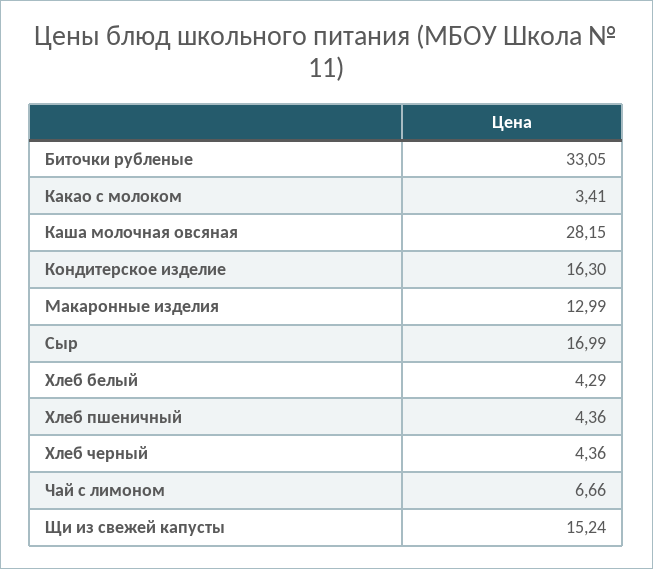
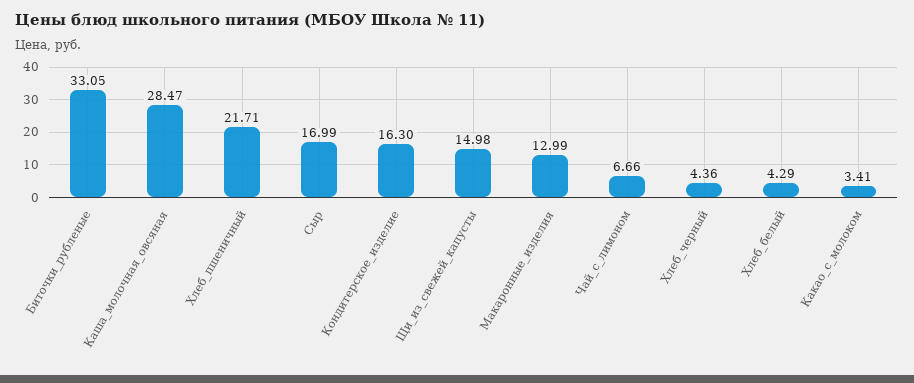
  {
    "Биточки рубленые": 33.05,
    "Какао с молоком": 3.41,
-   "Каша молочная овсяная": 28.15,
+   "Каша молочная овсяная": 28.47,
    "Кондитерское изделие": 16.3,
    "Макаронные изделия": 12.99,
    "Сыр": 16.99,
    "Хлеб белый": 4.29,
-   "Хлеб пшеничный": 4.36,
+   "Хлеб пшеничный": 21.71,
    "Хлеб черный": 4.36,
    "Чай с лимоном": 6.66,
-   "Щи из свежей капусты": 15.24
+   "Щи из свежей капусты": 14.98
  }

